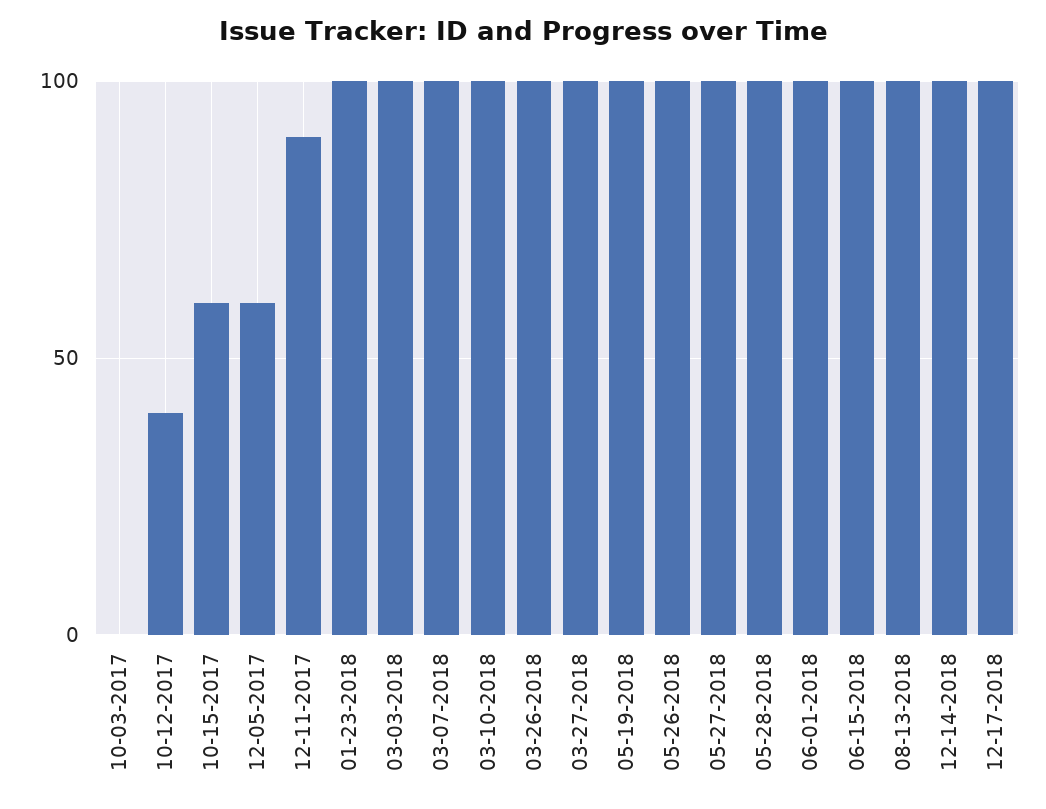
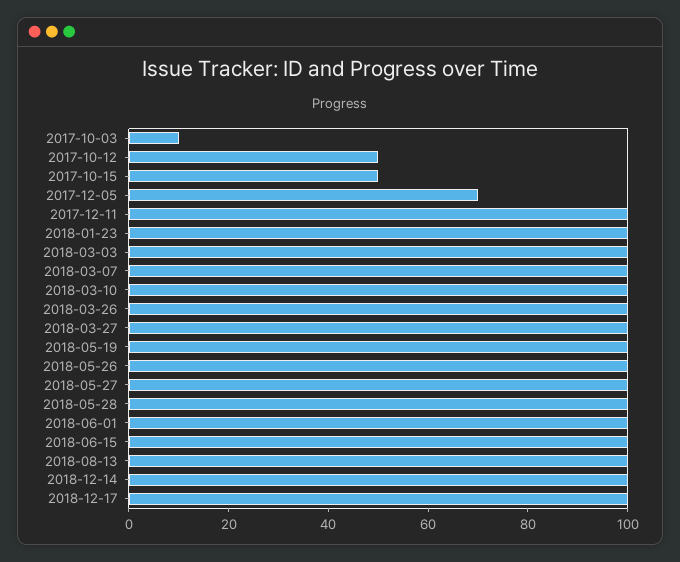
  {
-   "10-03-2017": 0,
+   "10-03-2017": 10,
-   "10-12-2017": 40,
+   "10-12-2017": 50,
-   "10-15-2017": 60,
+   "10-15-2017": 50,
-   "12-05-2017": 60,
+   "12-05-2017": 70,
-   "12-11-2017": 90,
+   "12-11-2017": 100,
    "01-23-2018": 100,
    "03-03-2018": 100,
    "03-07-2018": 100,
    "03-10-2018": 100,
    "03-26-2018": 100,
    "03-27-2018": 100,
    "05-19-2018": 100,
    "05-26-2018": 100,
    "05-27-2018": 100,
    "05-28-2018": 100,
    "06-01-2018": 100,
    "06-15-2018": 100,
    "08-13-2018": 100,
    "12-14-2018": 100,
    "12-17-2018": 100
  }

